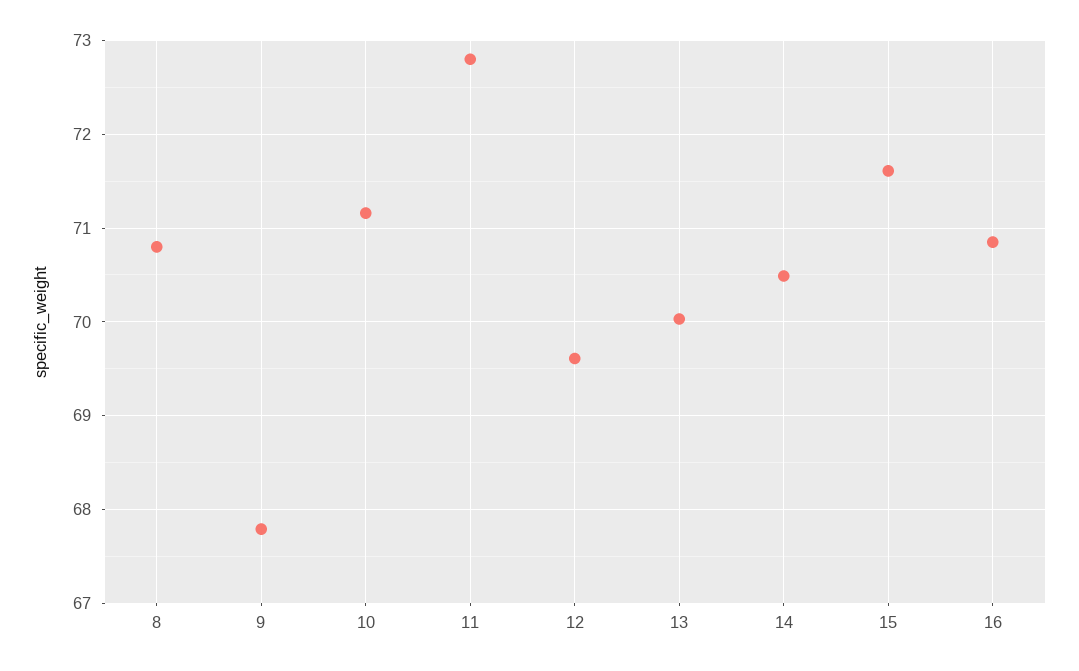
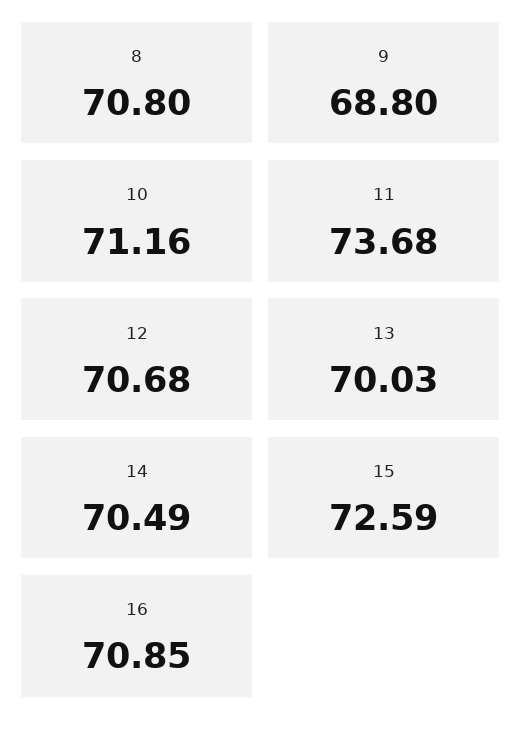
  {
    "8": 70.8,
-   "9": 67.8,
+   "9": 68.8,
    "10": 71.16,
-   "11": 72.8,
+   "11": 73.68,
-   "12": 69.6,
+   "12": 70.68,
    "13": 70.03,
    "14": 70.49,
-   "15": 71.6,
+   "15": 72.59,
    "16": 70.85
  }

